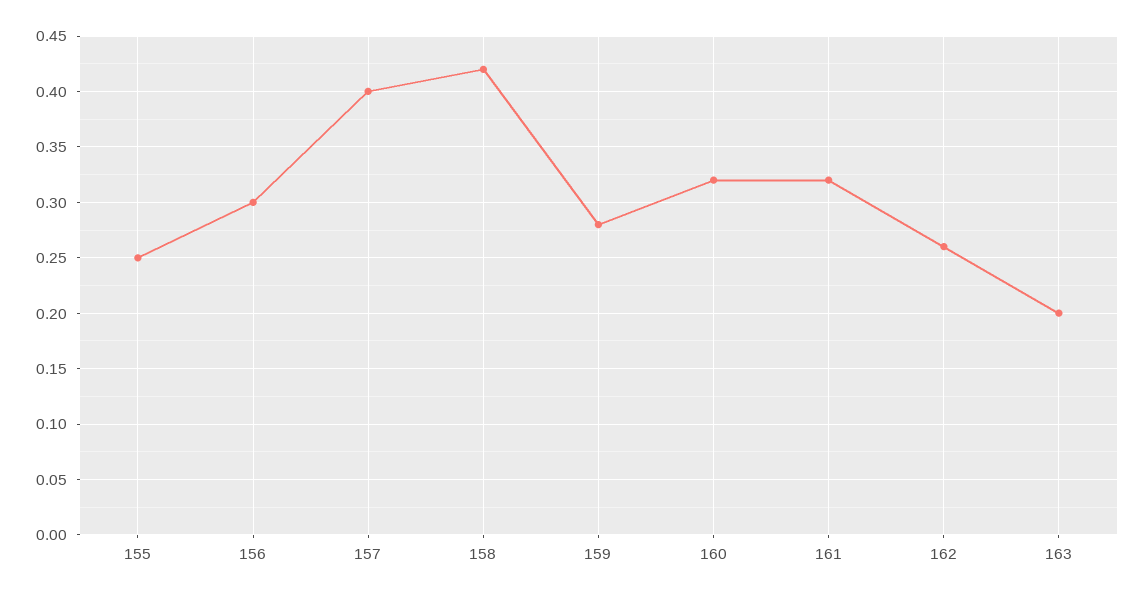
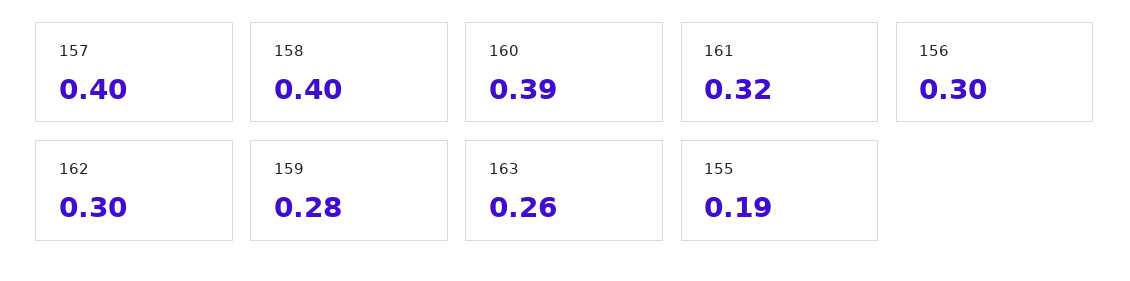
  {
-   "155": 0.25,
+   "155": 0.19,
    "156": 0.3,
    "157": 0.4,
-   "158": 0.42,
+   "158": 0.4,
    "159": 0.28,
-   "160": 0.32,
+   "160": 0.39,
    "161": 0.32,
-   "162": 0.26,
+   "162": 0.3,
-   "163": 0.2
+   "163": 0.26
  }

